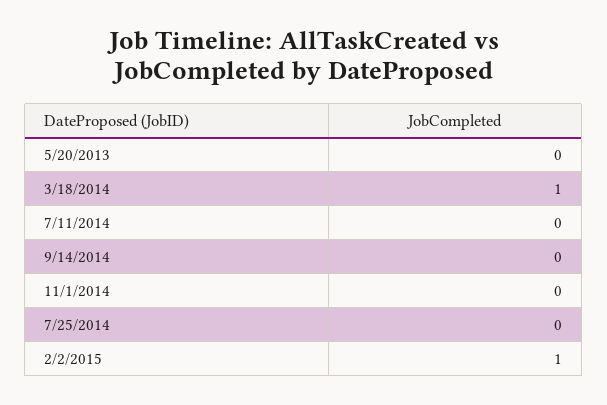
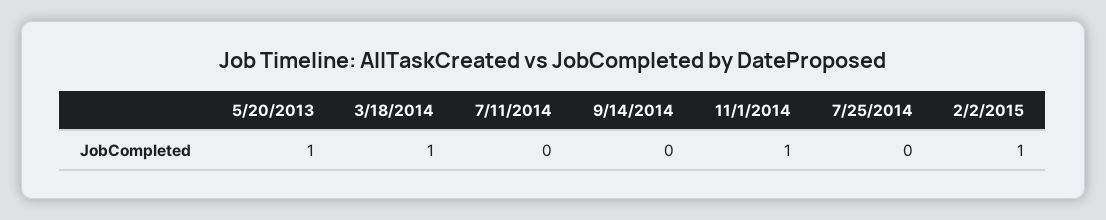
  {
-   "5/20/2013": 0,
+   "5/20/2013": 1,
    "3/18/2014": 1,
    "7/11/2014": 0,
    "9/14/2014": 0,
-   "11/1/2014": 0,
+   "11/1/2014": 1,
    "7/25/2014": 0,
    "2/2/2015": 1
  }

